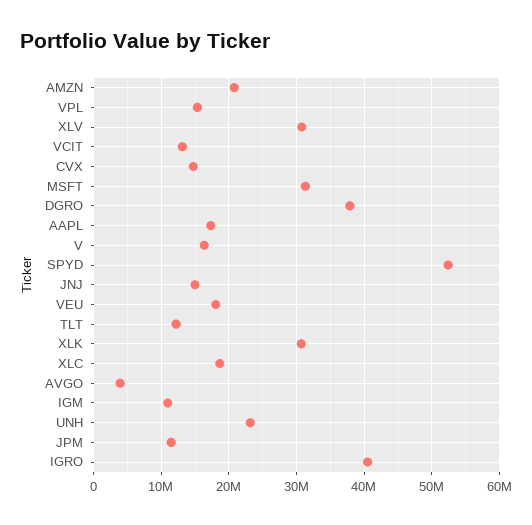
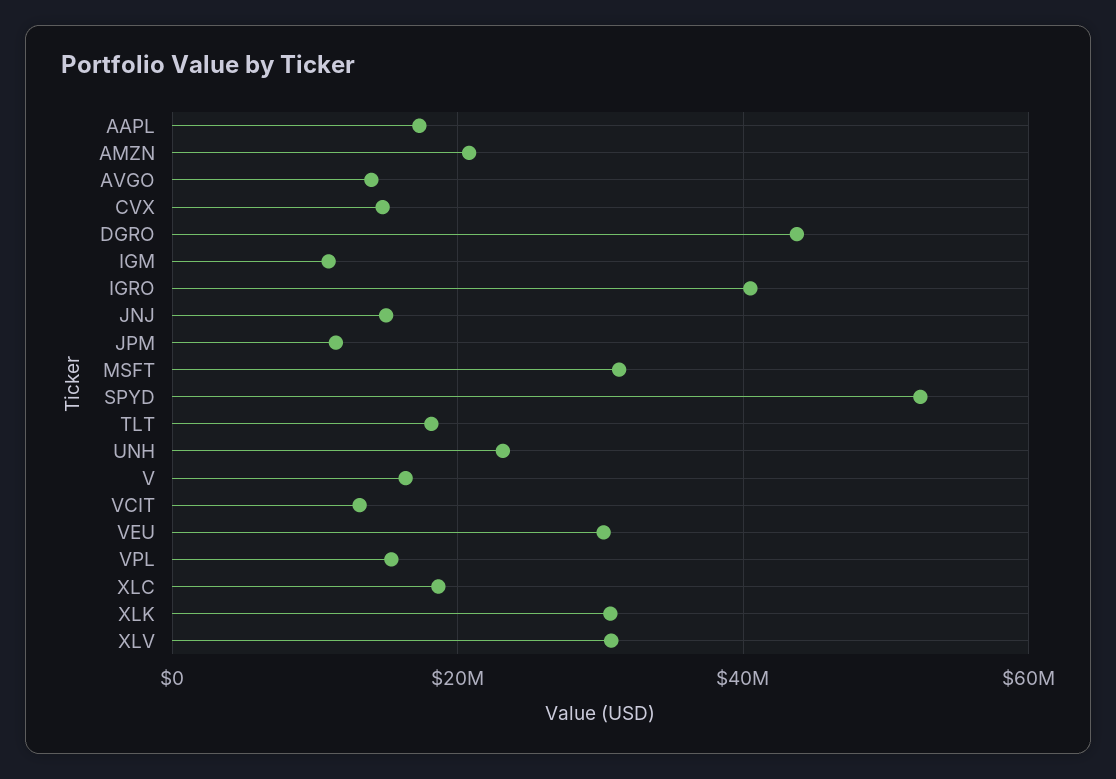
  {
    "AMZN": 21000000,
    "VPL": 15000000,
    "XLV": 31000000,
    "VCIT": 13000000,
    "CVX": 15000000,
    "MSFT": 31000000,
-   "DGRO": 38000000,
+   "DGRO": 44000000,
    "AAPL": 17000000,
    "V": 16000000,
    "SPYD": 52000000,
    "JNJ": 15000000,
-   "VEU": 18000000,
+   "VEU": 30000000,
-   "TLT": 12000000,
+   "TLT": 18000000,
    "XLK": 31000000,
    "XLC": 19000000,
-   "AVGO": 4000000,
+   "AVGO": 14000000,
    "IGM": 11000000,
    "UNH": 23000000,
    "JPM": 11000000,
    "IGRO": 41000000
  }

